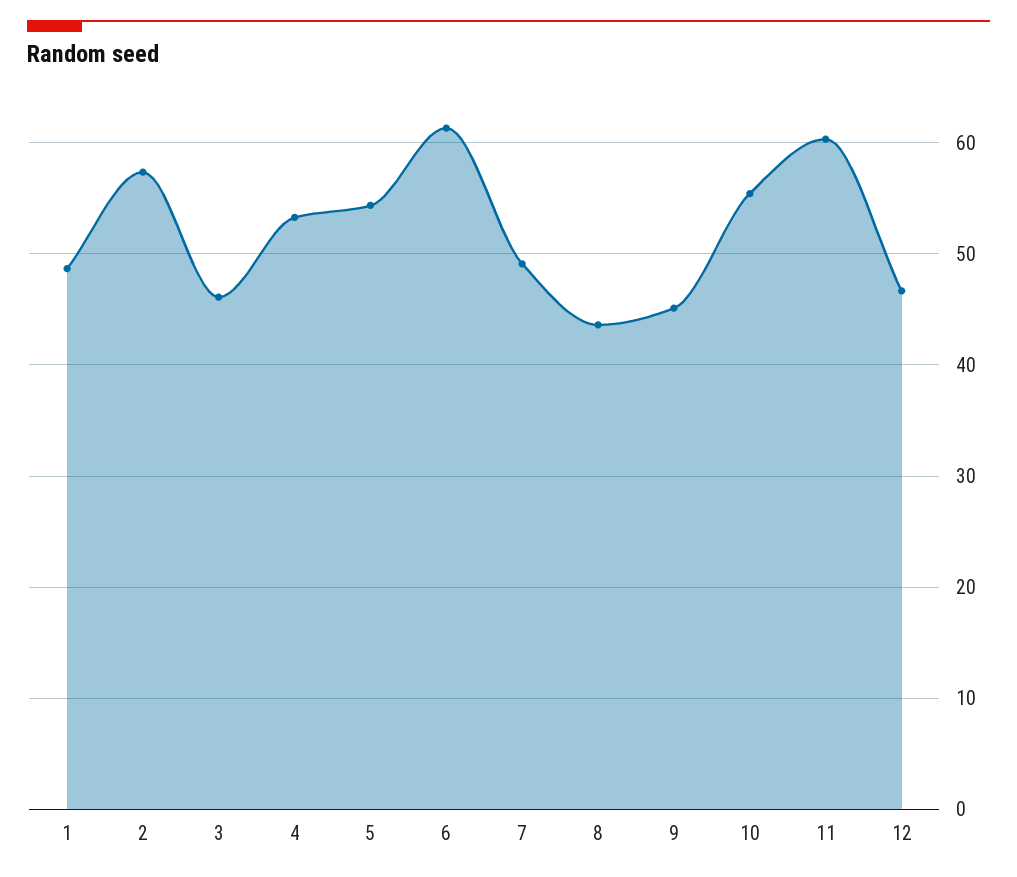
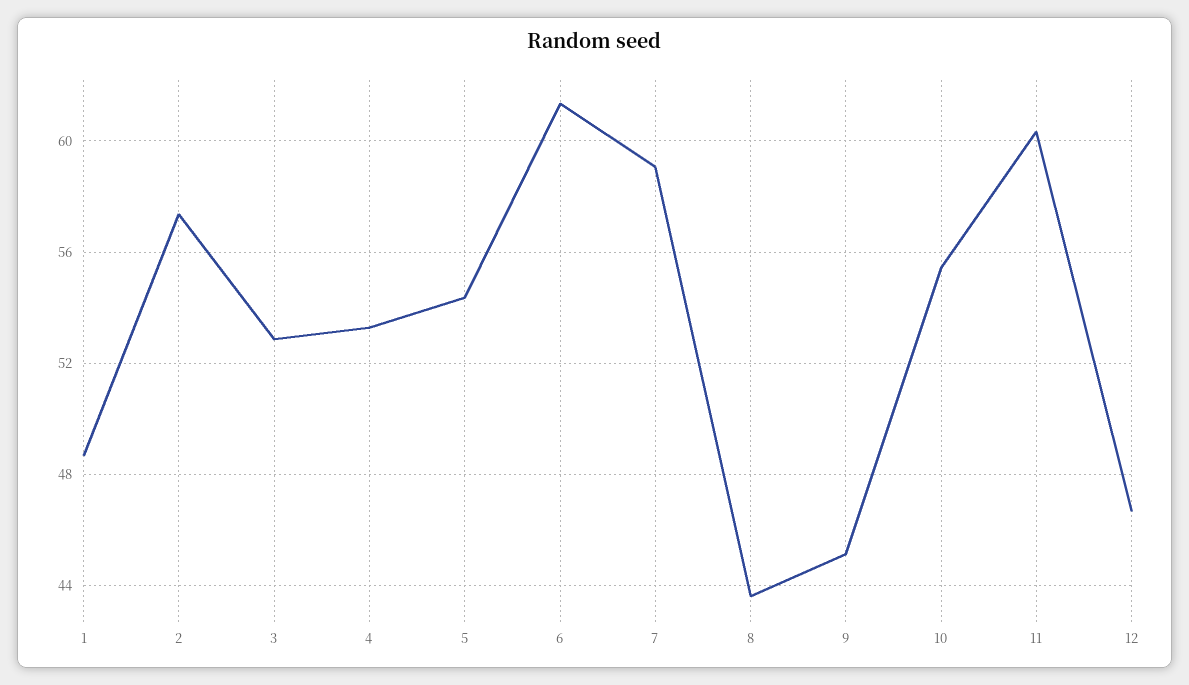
  {
    "1": 48.5,
    "2": 57.5,
-   "3": 46,
+   "3": 53,
    "4": 53.5,
    "5": 54.5,
    "6": 61.5,
-   "7": 49,
+   "7": 59,
    "8": 43.5,
    "9": 45,
    "10": 55.5,
    "11": 60.5,
    "12": 46.5
  }

